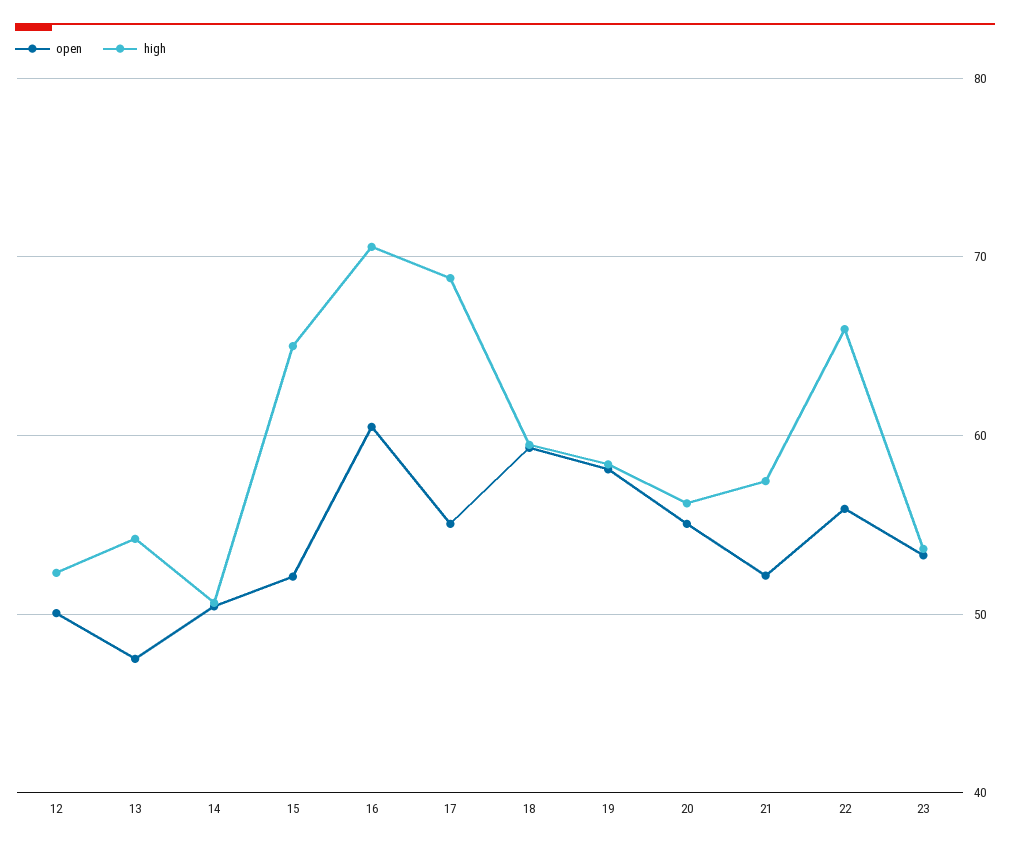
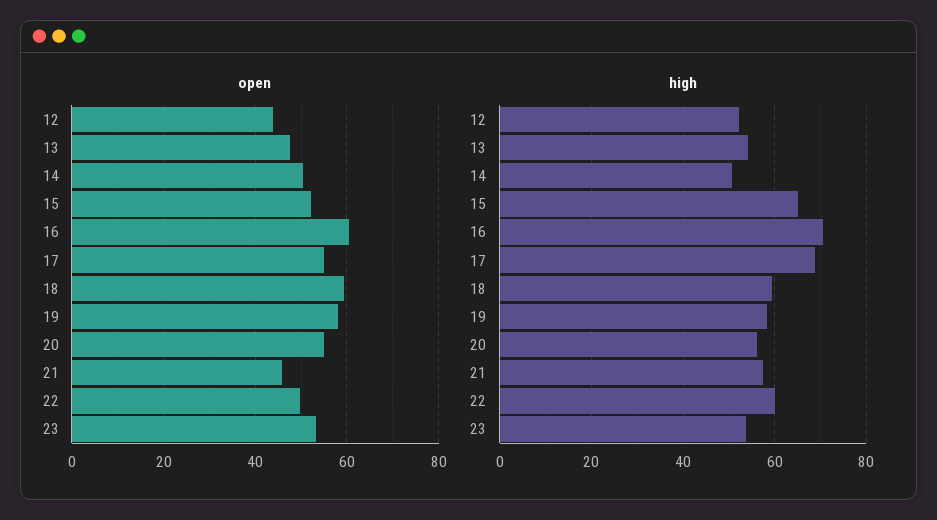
  {
    "open": {
-     "12": 50,
+     "12": 44,
      "13": 48,
      "14": 50,
      "15": 52,
      "16": 60,
      "17": 55,
      "18": 59,
      "19": 58,
      "20": 55,
-     "21": 52,
+     "21": 46,
-     "22": 56,
+     "22": 50,
      "23": 53
    },
    "high": {
      "12": 52,
      "13": 54,
      "14": 51,
      "15": 65,
      "16": 71,
      "17": 69,
      "18": 59,
      "19": 58,
      "20": 56,
      "21": 57,
-     "22": 66,
+     "22": 60,
      "23": 54
    }
  }

